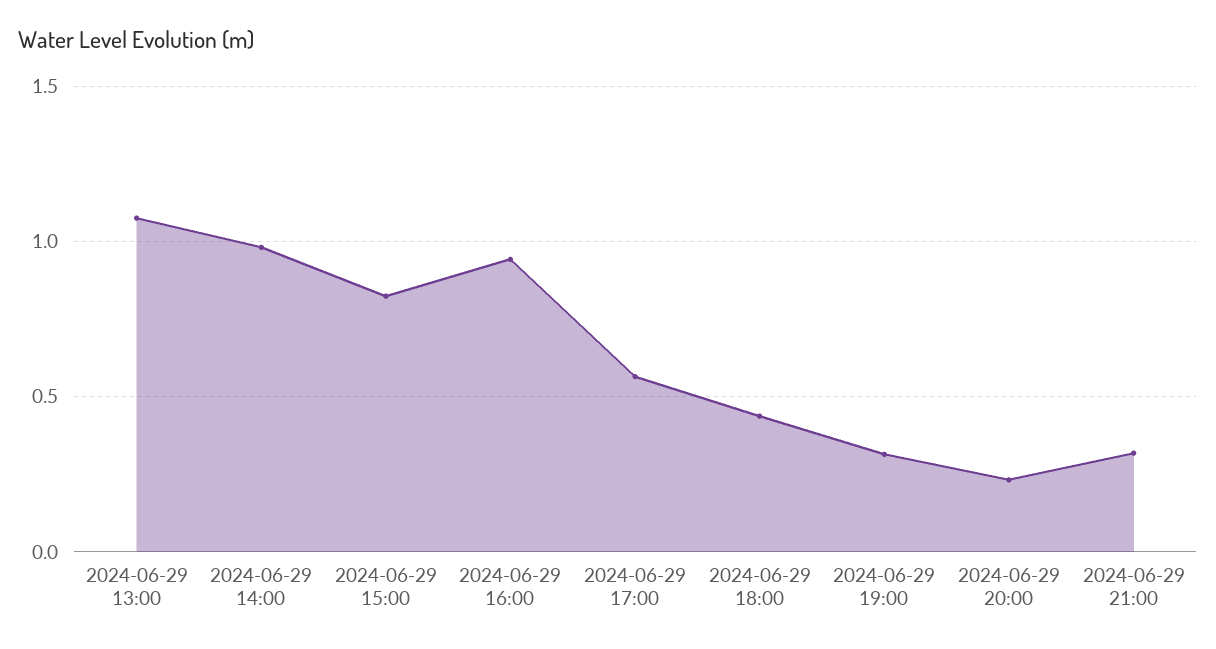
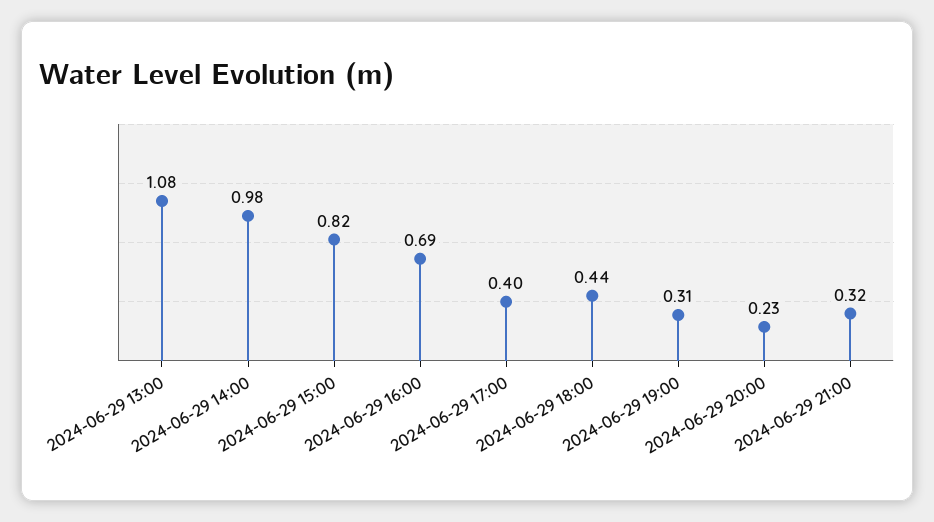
  {
    "2024-06-29 13:00": 1.08,
    "2024-06-29 14:00": 0.98,
    "2024-06-29 15:00": 0.82,
-   "2024-06-29 16:00": 0.95,
+   "2024-06-29 16:00": 0.69,
-   "2024-06-29 17:00": 0.55,
+   "2024-06-29 17:00": 0.4,
    "2024-06-29 18:00": 0.44,
    "2024-06-29 19:00": 0.31,
    "2024-06-29 20:00": 0.23,
    "2024-06-29 21:00": 0.32
  }

